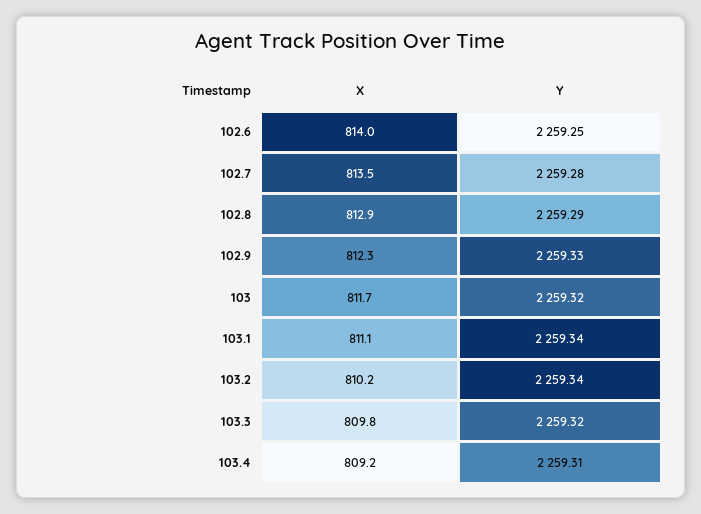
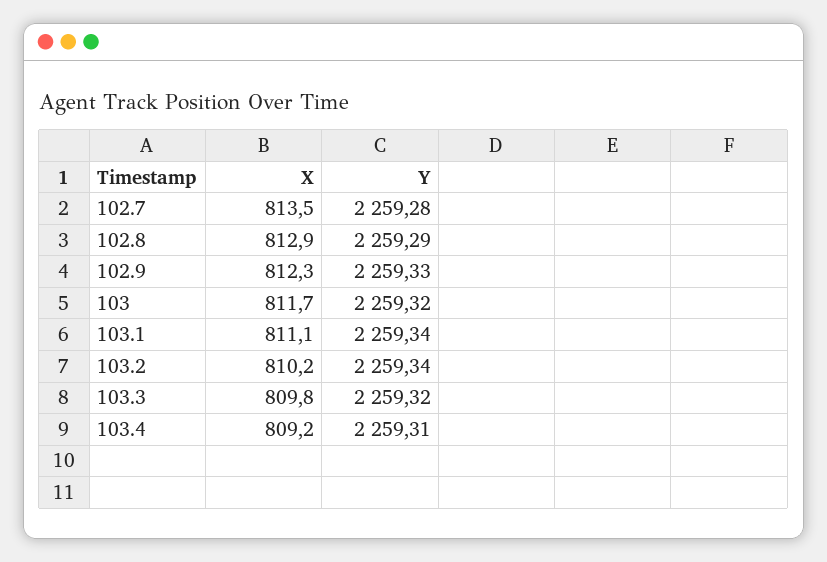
  {
    "X": {
-     "102.6": 814,
      "102.7": 813.5,
      "102.8": 812.9,
      "102.9": 812.3,
      "103": 811.7,
      "103.1": 811.1,
      "103.2": 810.2,
      "103.3": 809.8,
      "103.4": 809.2
    },
    "Y": {
-     "102.6": 2259.25,
      "102.7": 2259.28,
      "102.8": 2259.29,
      "102.9": 2259.33,
      "103": 2259.32,
      "103.1": 2259.34,
      "103.2": 2259.34,
      "103.3": 2259.32,
      "103.4": 2259.31
    }
  }

